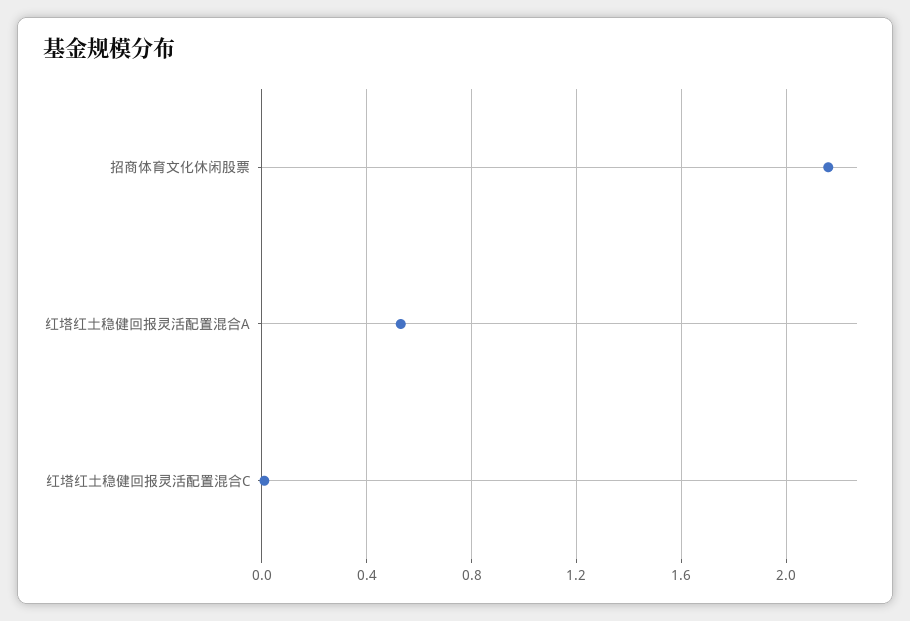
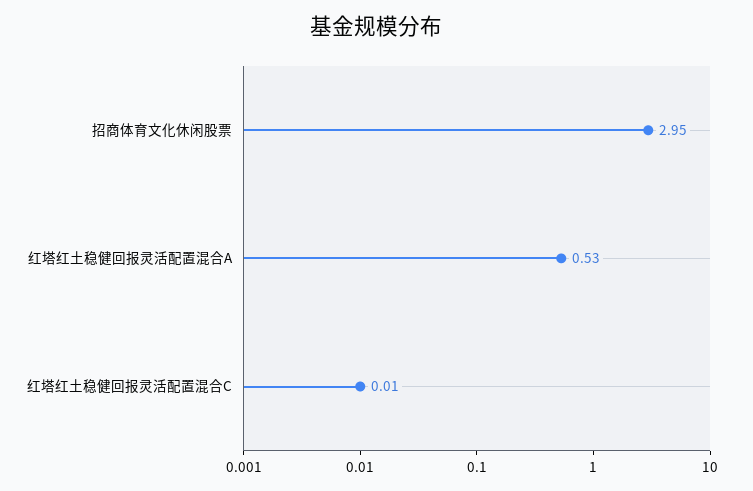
  {
-   "招商体育文化休闲股票": 2.15,
+   "招商体育文化休闲股票": 2.95,
    "红塔红土稳健回报灵活配置混合A": 0.53,
    "红塔红土稳健回报灵活配置混合C": 0.01
  }

